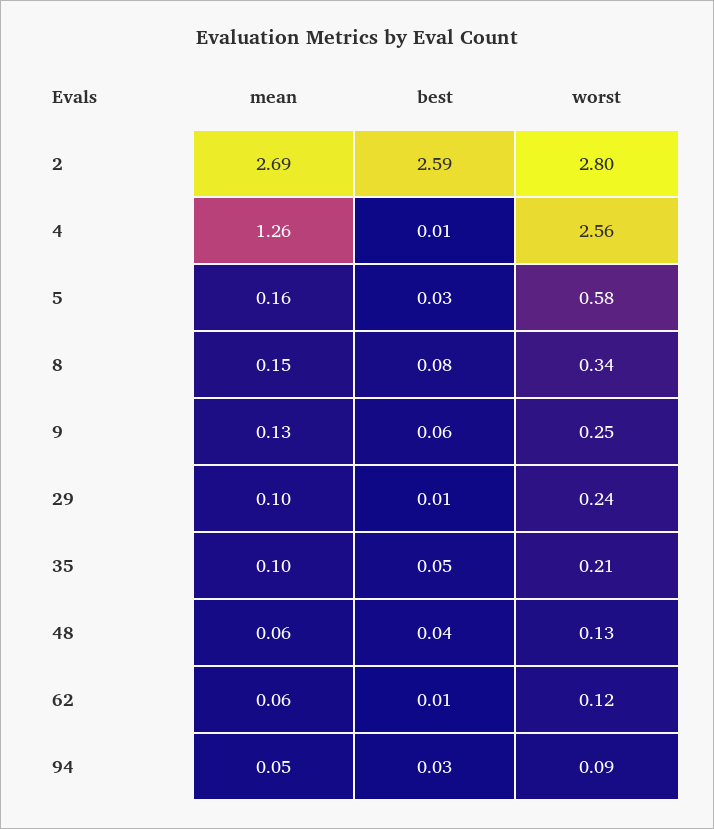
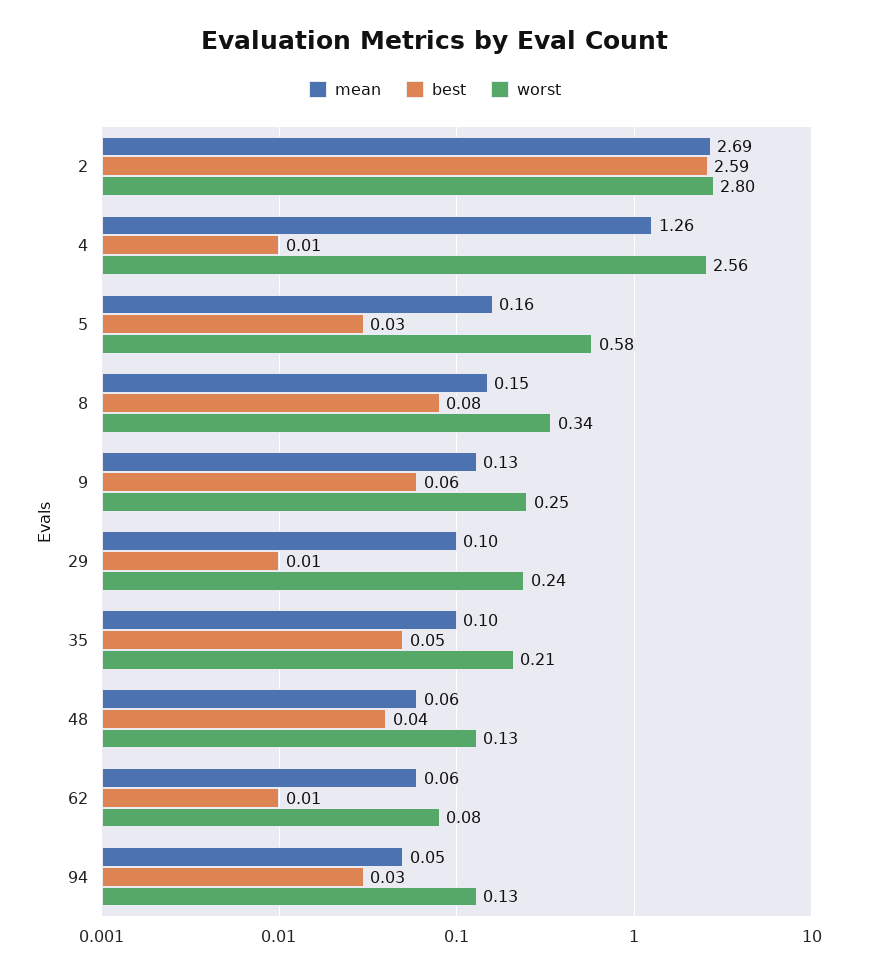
  {
    "mean": {
      "2": 2.69,
      "4": 1.26,
      "5": 0.16,
      "8": 0.15,
      "9": 0.13,
      "29": 0.1,
      "35": 0.1,
      "48": 0.06,
      "62": 0.06,
      "94": 0.05
    },
    "best": {
      "2": 2.59,
      "4": 0.01,
      "5": 0.03,
      "8": 0.08,
      "9": 0.06,
      "29": 0.01,
      "35": 0.05,
      "48": 0.04,
      "62": 0.01,
      "94": 0.03
    },
    "worst": {
      "2": 2.8,
      "4": 2.56,
      "5": 0.58,
      "8": 0.34,
      "9": 0.25,
      "29": 0.24,
      "35": 0.21,
      "48": 0.13,
-     "62": 0.12,
+     "62": 0.08,
-     "94": 0.09
+     "94": 0.13
    }
  }

